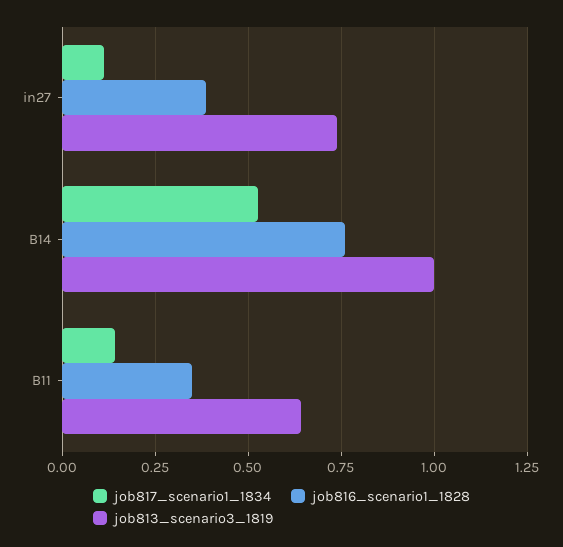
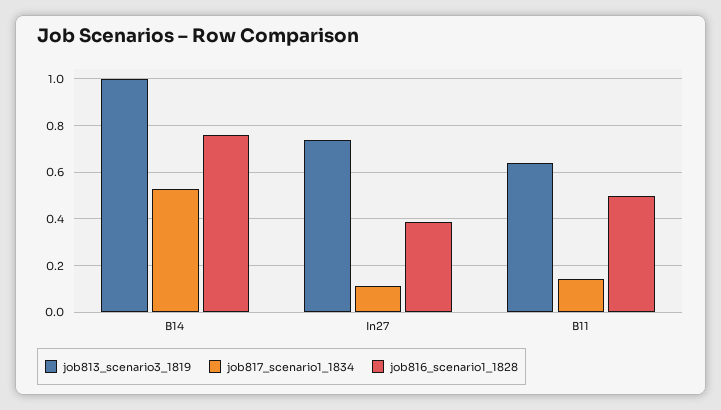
  {
    "job817_scenario1_1834": {
      "in27": 0.1,
      "B14": 0.525,
      "B11": 0.15
    },
    "job816_scenario1_1828": {
      "in27": 0.375,
      "B14": 0.75,
-     "B11": 0.35
+     "B11": 0.5
    },
    "job813_scenario3_1819": {
      "in27": 0.75,
      "B14": 1,
      "B11": 0.65
    }
  }

